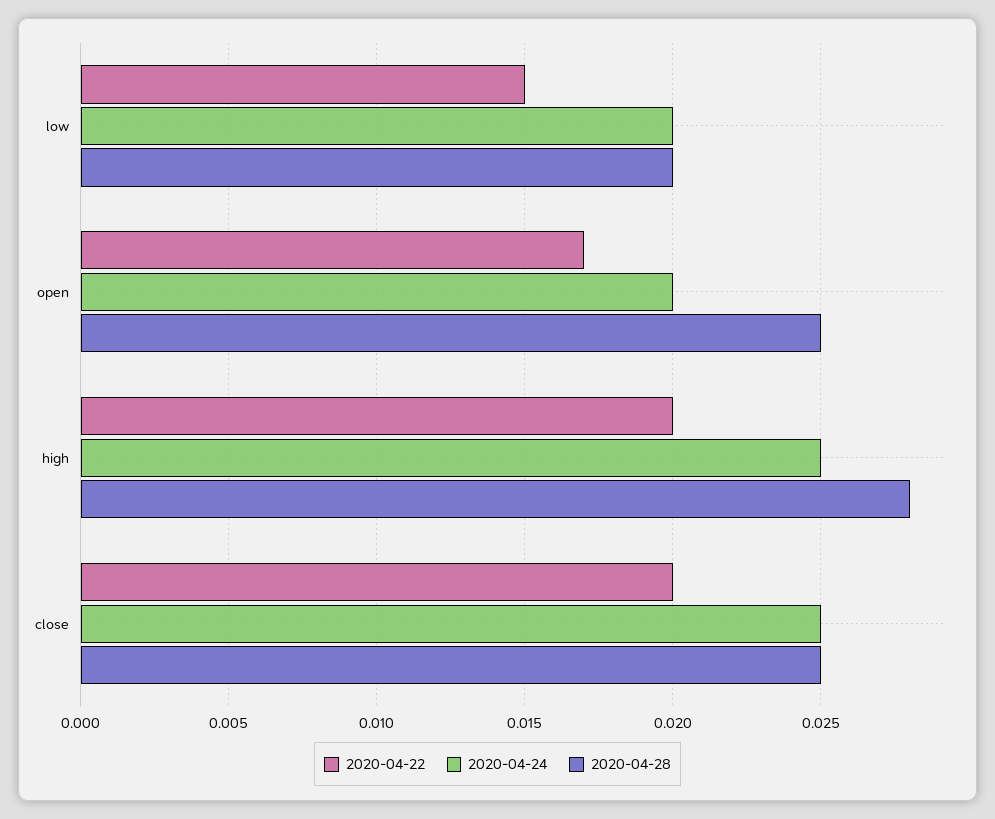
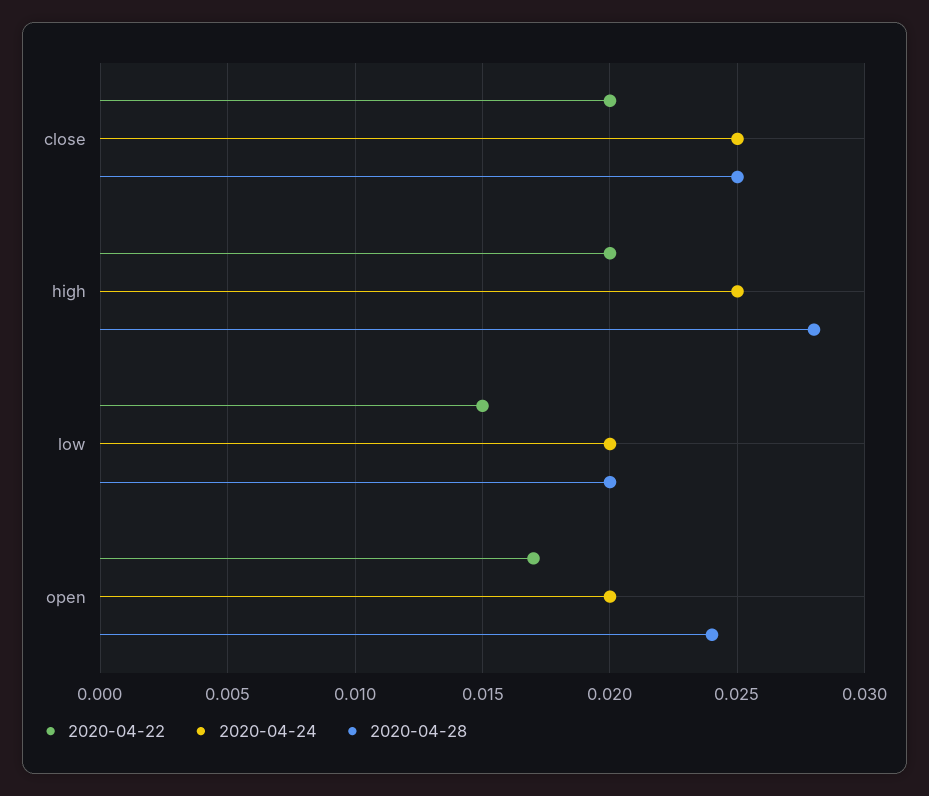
  {
    "2020-04-22": {
      "low": 0.015,
      "open": 0.017,
      "high": 0.02,
      "close": 0.02
    },
    "2020-04-24": {
      "low": 0.02,
      "open": 0.02,
      "high": 0.025,
      "close": 0.025
    },
    "2020-04-28": {
      "low": 0.02,
-     "open": 0.025,
+     "open": 0.024,
      "high": 0.028,
      "close": 0.025
    }
  }

